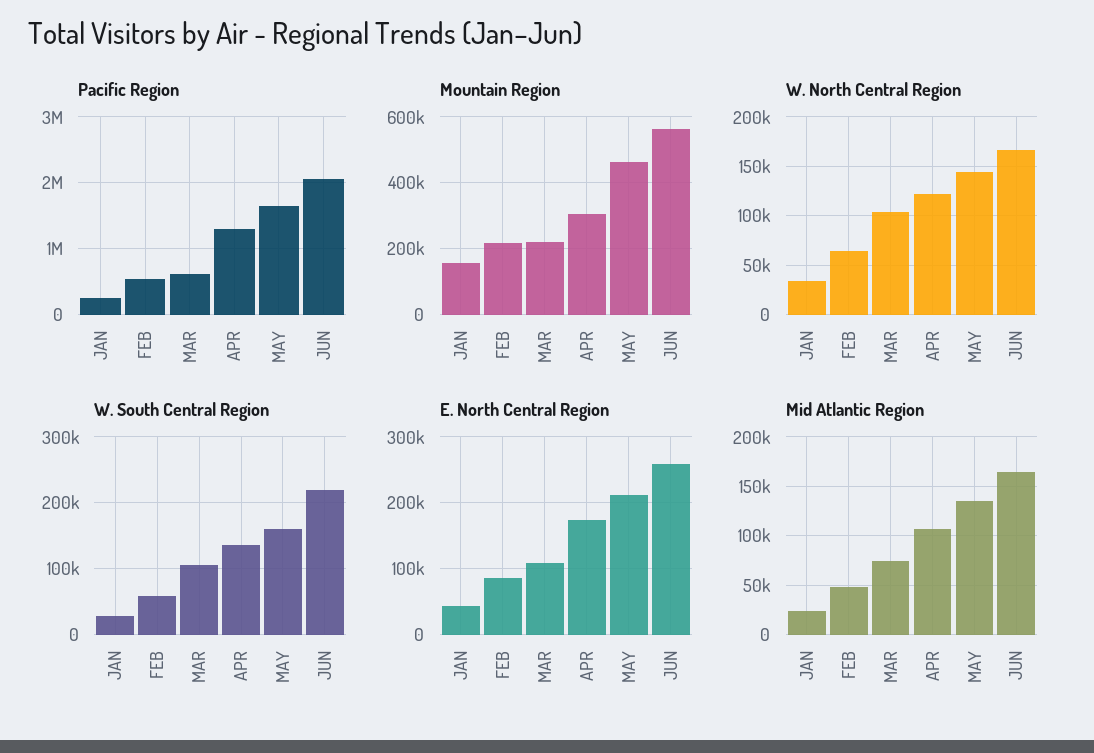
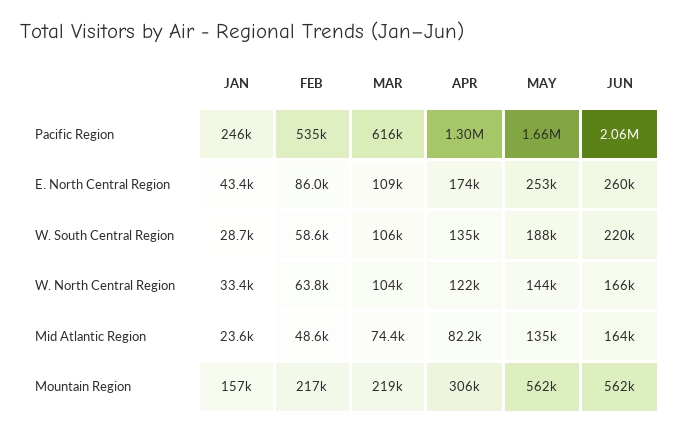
  {
    "Pacific Region": {
      "JAN": 246000,
      "FEB": 535000,
      "MAR": 616000,
      "APR": 1300000,
      "MAY": 1660000,
      "JUN": 2060000
    },
    "Mountain Region": {
      "JAN": 157000,
      "FEB": 217000,
      "MAR": 219000,
      "APR": 306000,
-     "MAY": 460000,
+     "MAY": 562000,
      "JUN": 562000
    },
    "W. North Central Region": {
      "JAN": 33400,
      "FEB": 63800,
      "MAR": 104000,
      "APR": 122000,
      "MAY": 144000,
      "JUN": 166000
    },
    "W. South Central Region": {
      "JAN": 28700,
      "FEB": 58600,
      "MAR": 106000,
      "APR": 135000,
-     "MAY": 160000,
+     "MAY": 188000,
      "JUN": 220000
    },
    "E. North Central Region": {
      "JAN": 43400,
      "FEB": 86000,
      "MAR": 109000,
      "APR": 174000,
-     "MAY": 210000,
+     "MAY": 253000,
      "JUN": 260000
    },
    "Mid Atlantic Region": {
      "JAN": 23600,
      "FEB": 48600,
      "MAR": 74400,
-     "APR": 110000,
+     "APR": 82200,
      "MAY": 135000,
      "JUN": 164000
    }
  }

